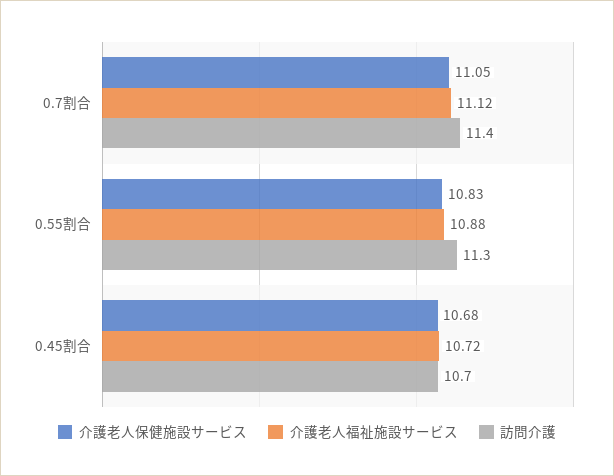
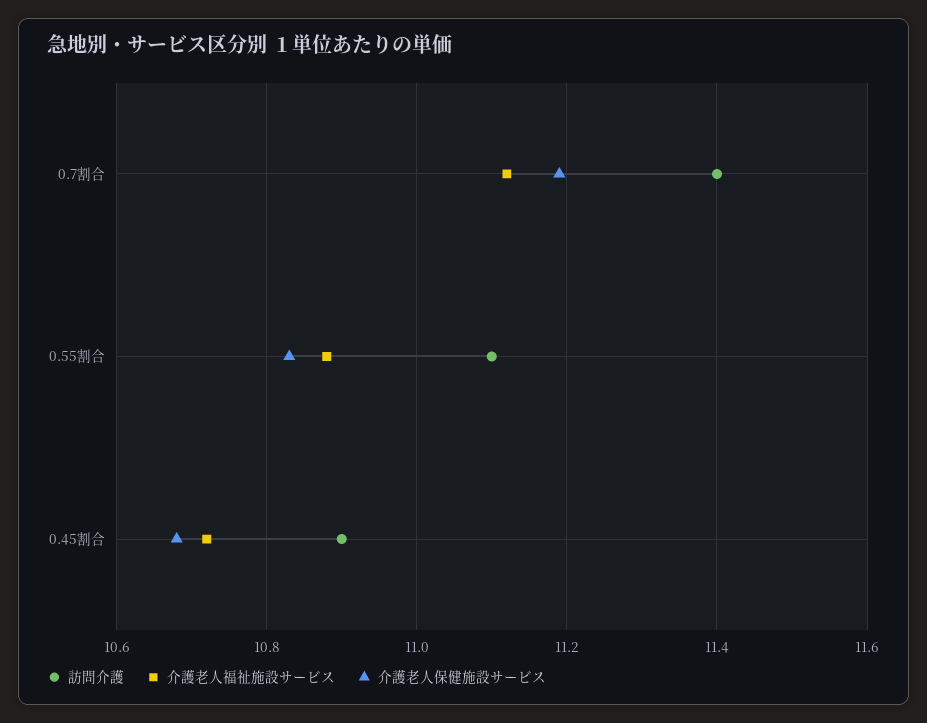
  {
    "介護老人保健施設サービス": {
-     "0.7割合": 11.05,
+     "0.7割合": 11.2,
      "0.55割合": 10.83,
      "0.45割合": 10.68
    },
    "介護老人福祉施設サービス": {
      "0.7割合": 11.12,
      "0.55割合": 10.88,
      "0.45割合": 10.72
    },
    "訪問介護": {
      "0.7割合": 11.4,
-     "0.55割合": 11.3,
+     "0.55割合": 11.1,
-     "0.45割合": 10.7
+     "0.45割合": 10.9
    }
  }

